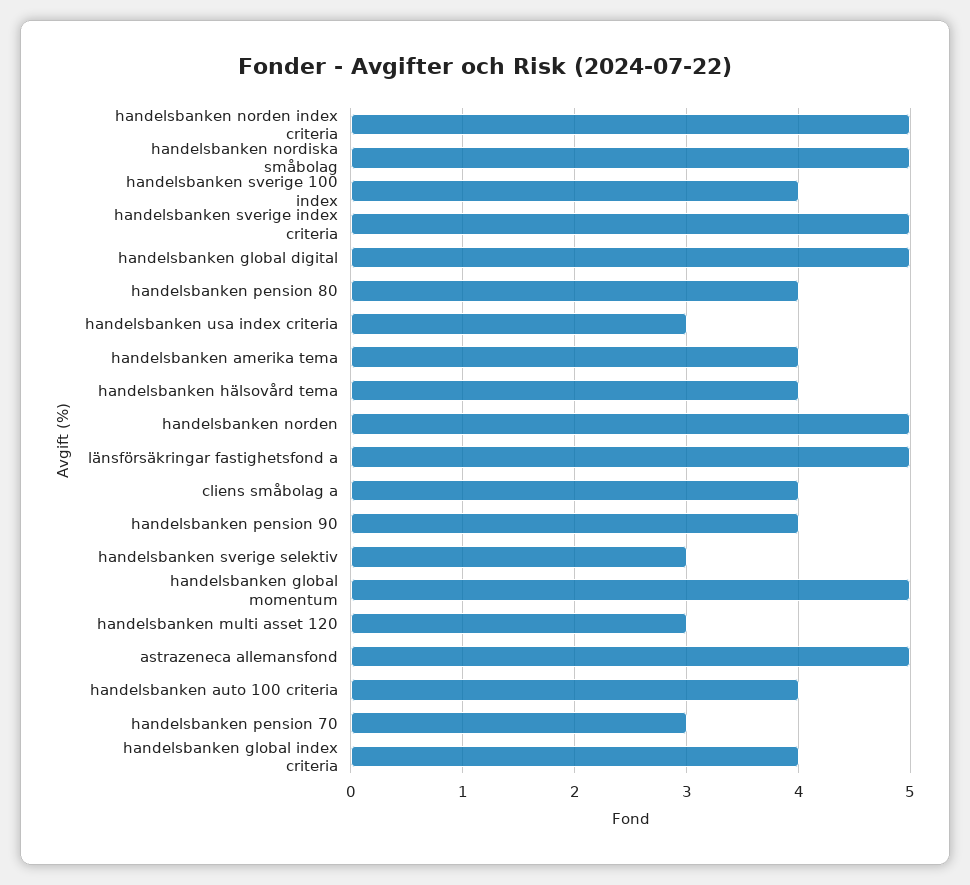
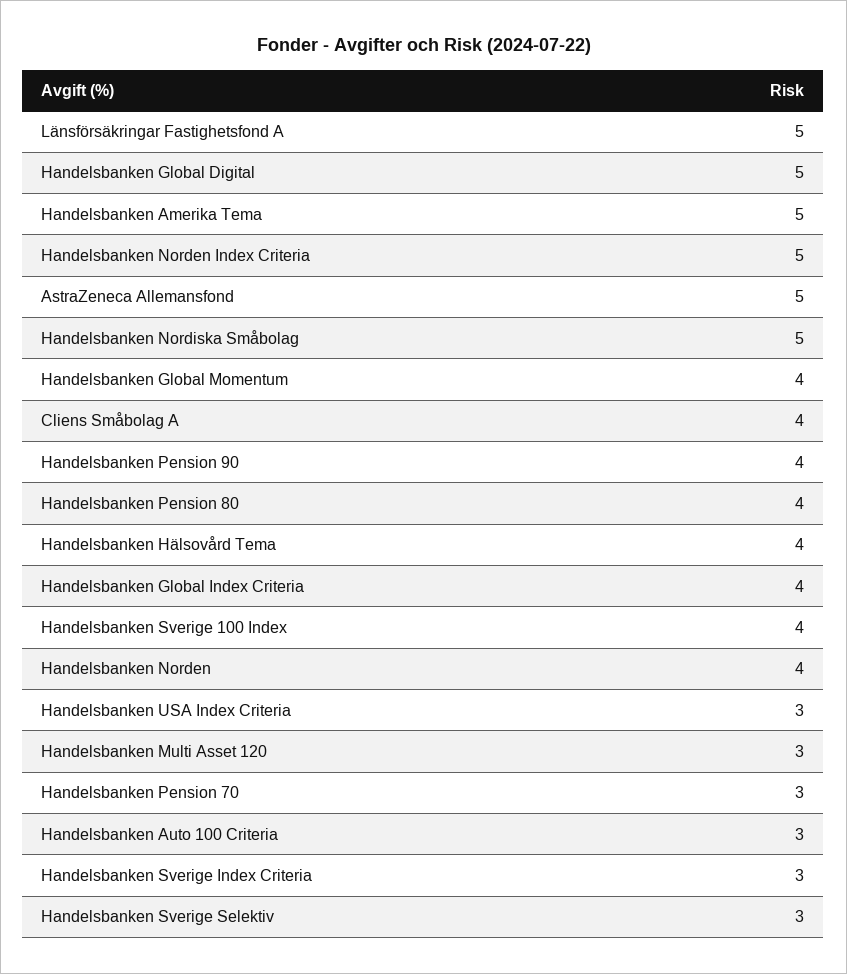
  {
    "handelsbanken norden index criteria": 5,
    "handelsbanken nordiska småbolag": 5,
    "handelsbanken sverige 100 index": 4,
-   "handelsbanken sverige index criteria": 5,
+   "handelsbanken sverige index criteria": 3,
    "handelsbanken global digital": 5,
    "handelsbanken pension 80": 4,
    "handelsbanken usa index criteria": 3,
-   "handelsbanken amerika tema": 4,
+   "handelsbanken amerika tema": 5,
    "handelsbanken hälsovård tema": 4,
-   "handelsbanken norden": 5,
+   "handelsbanken norden": 4,
    "länsförsäkringar fastighetsfond a": 5,
    "cliens småbolag a": 4,
    "handelsbanken pension 90": 4,
    "handelsbanken sverige selektiv": 3,
-   "handelsbanken global momentum": 5,
+   "handelsbanken global momentum": 4,
    "handelsbanken multi asset 120": 3,
    "astrazeneca allemansfond": 5,
-   "handelsbanken auto 100 criteria": 4,
+   "handelsbanken auto 100 criteria": 3,
    "handelsbanken pension 70": 3,
    "handelsbanken global index criteria": 4
  }

